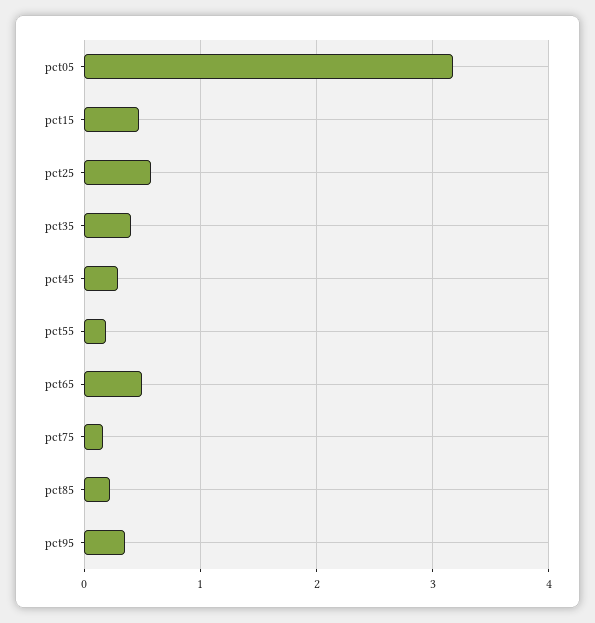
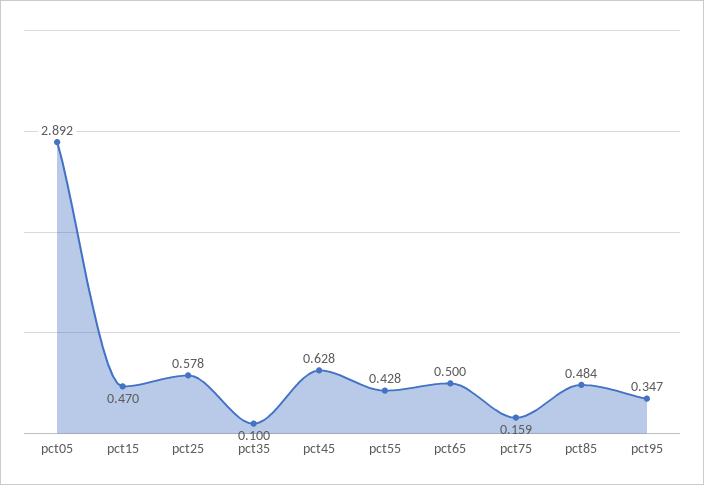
  {
-   "pct05": 3.2,
+   "pct05": 2.892,
    "pct15": 0.47,
    "pct25": 0.578,
-   "pct35": 0.4,
+   "pct35": 0.1,
-   "pct45": 0.3,
+   "pct45": 0.628,
-   "pct55": 0.2,
+   "pct55": 0.428,
    "pct65": 0.5,
    "pct75": 0.159,
-   "pct85": 0.2,
+   "pct85": 0.484,
    "pct95": 0.347
  }

